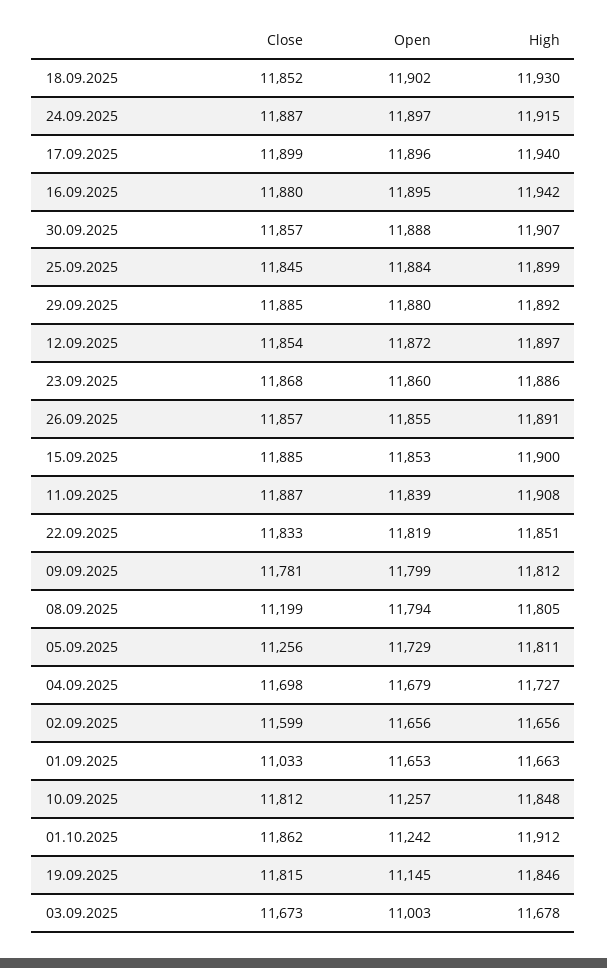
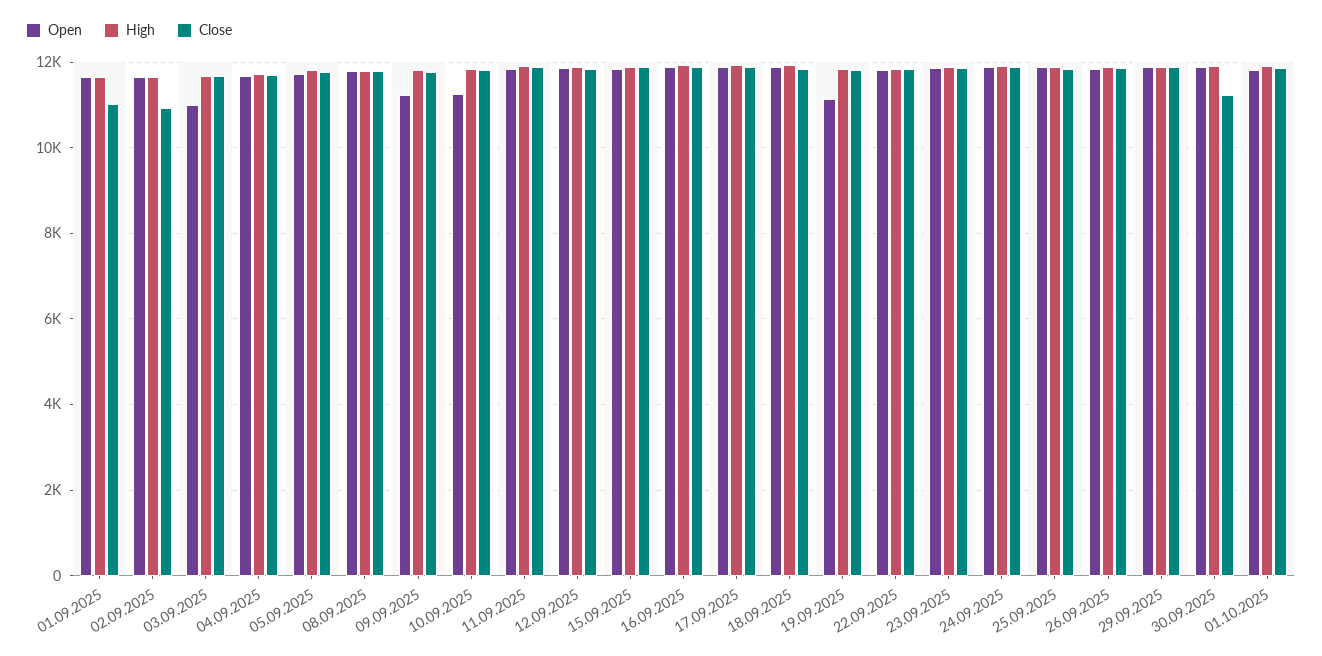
  {
    "Close": {
      "18.09.2025": 11852,
      "24.09.2025": 11887,
      "17.09.2025": 11899,
      "16.09.2025": 11880,
-     "30.09.2025": 11857,
+     "30.09.2025": 11200,
      "25.09.2025": 11845,
      "29.09.2025": 11885,
      "12.09.2025": 11854,
      "23.09.2025": 11868,
      "26.09.2025": 11857,
      "15.09.2025": 11885,
      "11.09.2025": 11887,
      "22.09.2025": 11833,
      "09.09.2025": 11781,
-     "08.09.2025": 11199,
+     "08.09.2025": 11800,
-     "05.09.2025": 11256,
+     "05.09.2025": 11800,
      "04.09.2025": 11698,
-     "02.09.2025": 11599,
+     "02.09.2025": 11000,
      "01.09.2025": 11033,
      "10.09.2025": 11812,
      "01.10.2025": 11862,
      "19.09.2025": 11815,
      "03.09.2025": 11673
    },
    "Open": {
      "18.09.2025": 11902,
      "24.09.2025": 11897,
      "17.09.2025": 11896,
      "16.09.2025": 11895,
      "30.09.2025": 11888,
      "25.09.2025": 11884,
      "29.09.2025": 11880,
      "12.09.2025": 11872,
      "23.09.2025": 11860,
      "26.09.2025": 11855,
      "15.09.2025": 11853,
      "11.09.2025": 11839,
      "22.09.2025": 11819,
-     "09.09.2025": 11799,
+     "09.09.2025": 11200,
      "08.09.2025": 11794,
      "05.09.2025": 11729,
      "04.09.2025": 11679,
      "02.09.2025": 11656,
      "01.09.2025": 11653,
      "10.09.2025": 11257,
-     "01.10.2025": 11242,
+     "01.10.2025": 11800,
      "19.09.2025": 11145,
      "03.09.2025": 11003
    },
    "High": {
      "18.09.2025": 11930,
      "24.09.2025": 11915,
      "17.09.2025": 11940,
      "16.09.2025": 11942,
      "30.09.2025": 11907,
      "25.09.2025": 11899,
      "29.09.2025": 11892,
      "12.09.2025": 11897,
      "23.09.2025": 11886,
      "26.09.2025": 11891,
      "15.09.2025": 11900,
      "11.09.2025": 11908,
      "22.09.2025": 11851,
      "09.09.2025": 11812,
      "08.09.2025": 11805,
      "05.09.2025": 11811,
      "04.09.2025": 11727,
      "02.09.2025": 11656,
      "01.09.2025": 11663,
      "10.09.2025": 11848,
      "01.10.2025": 11912,
      "19.09.2025": 11846,
      "03.09.2025": 11678
    }
  }

